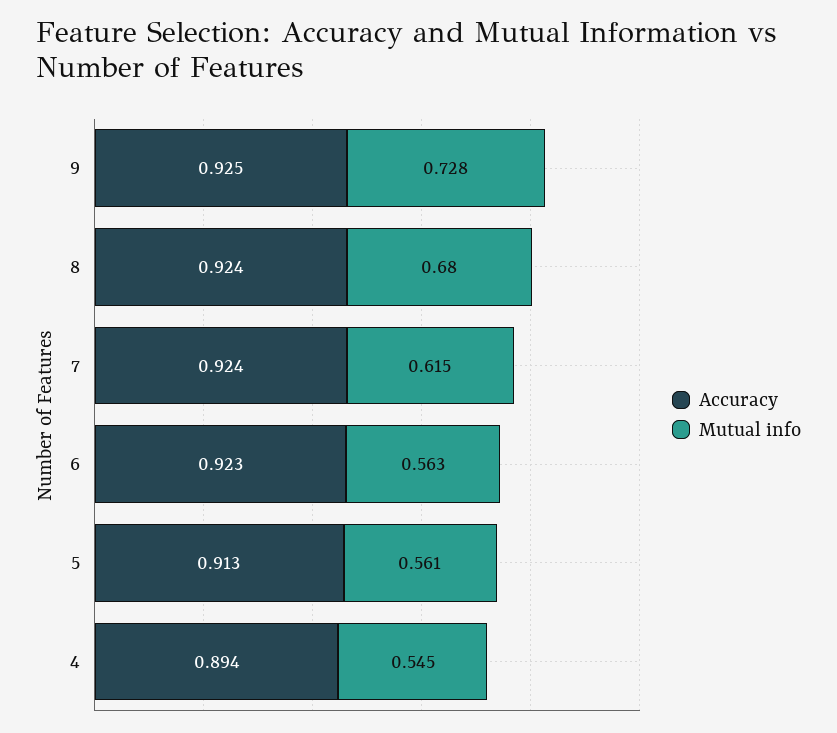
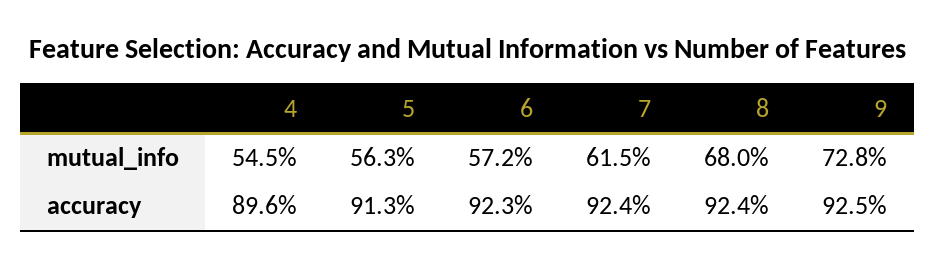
  {
    "Accuracy": {
      "9": 0.925,
      "8": 0.924,
      "7": 0.924,
      "6": 0.923,
      "5": 0.913,
-     "4": 0.894
+     "4": 0.896
    },
    "Mutual info": {
      "9": 0.728,
      "8": 0.68,
      "7": 0.615,
-     "6": 0.563,
+     "6": 0.572,
-     "5": 0.561,
+     "5": 0.563,
      "4": 0.545
    }
  }

